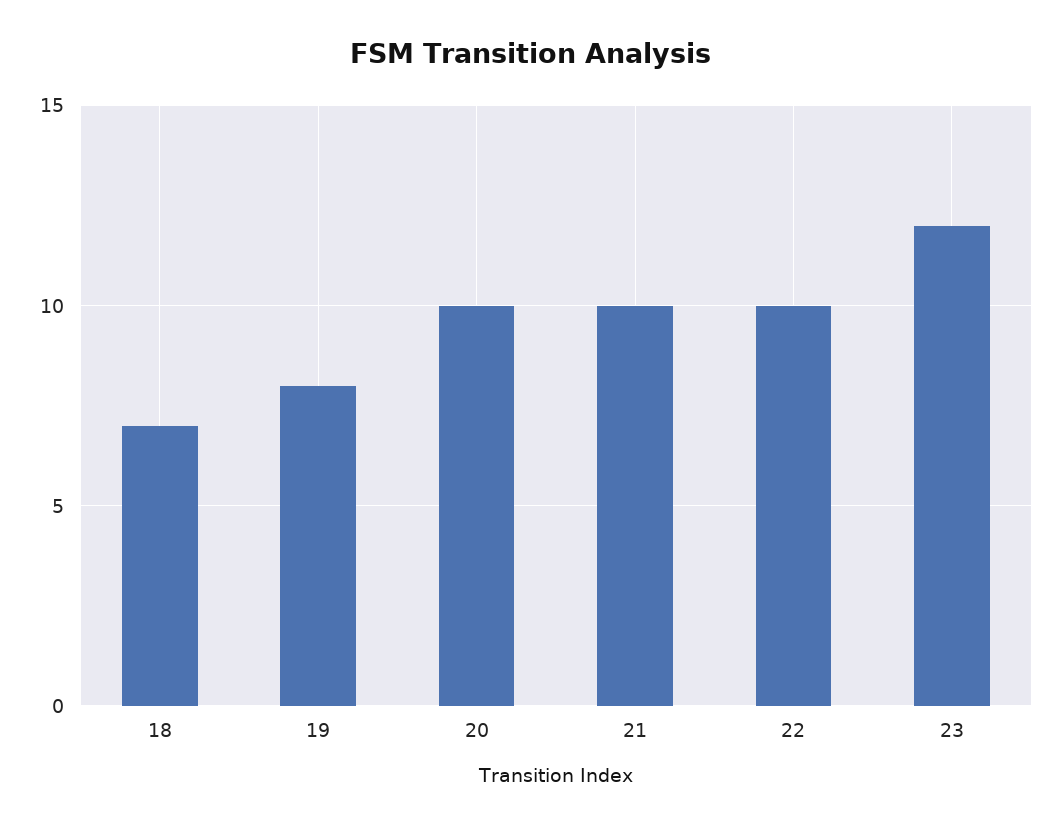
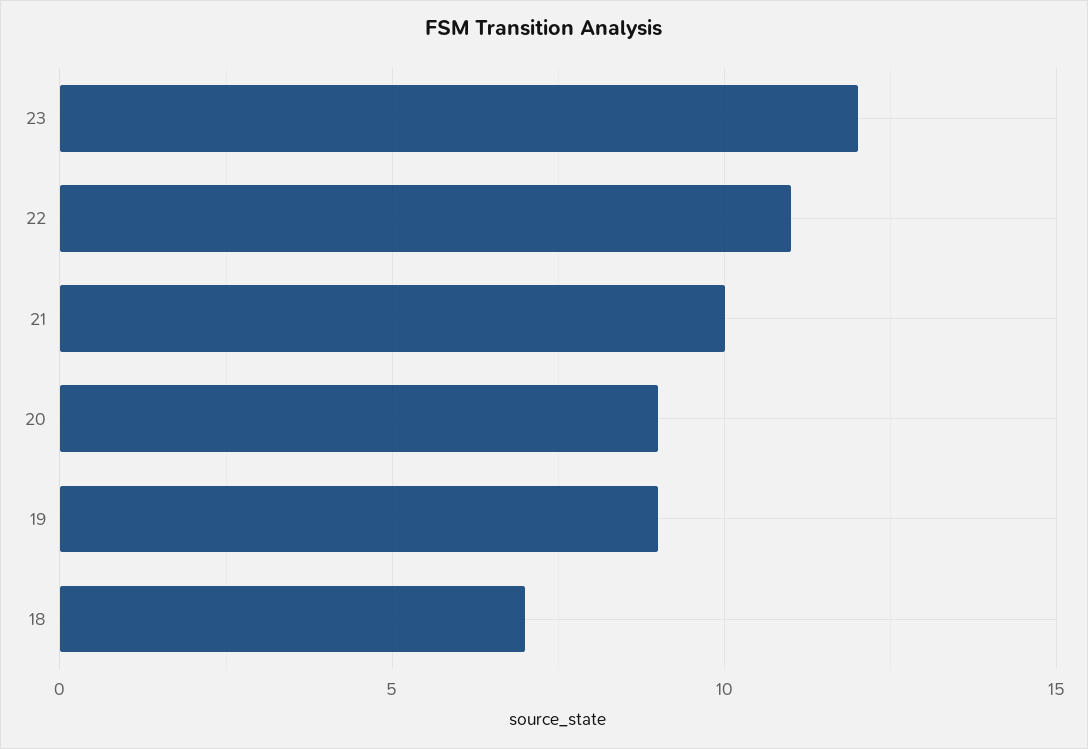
  {
    "18": 7,
-   "19": 8,
+   "19": 9,
-   "20": 10,
+   "20": 9,
    "21": 10,
-   "22": 10,
+   "22": 11,
    "23": 12
  }

